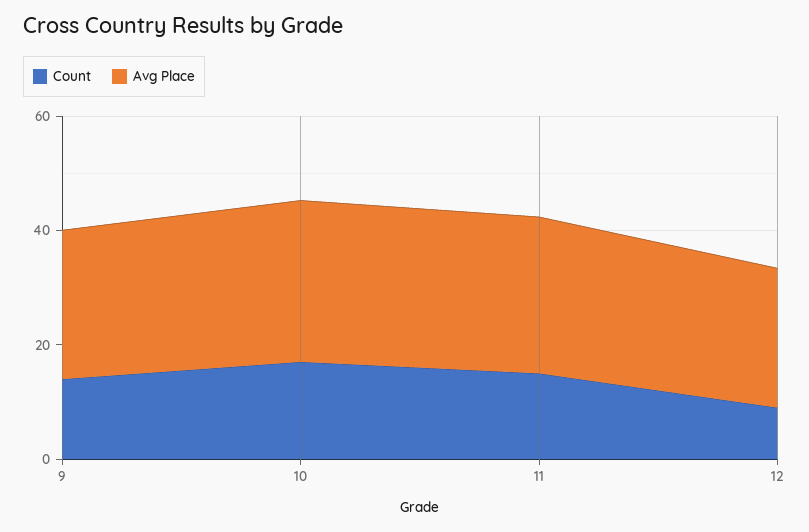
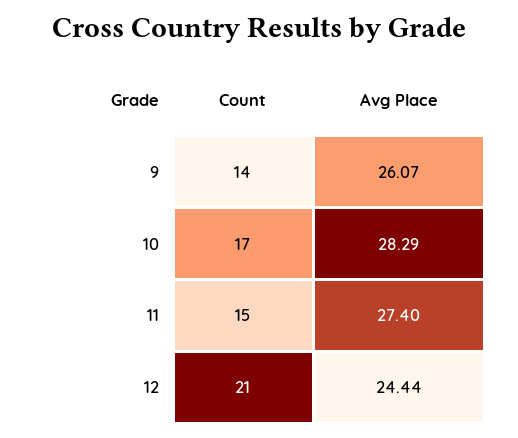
  {
    "Count": {
      "9": 14,
      "10": 17,
      "11": 15,
-     "12": 10
+     "12": 21
    },
    "Avg Place": {
      "9": 26.07,
      "10": 28.29,
      "11": 27.4,
      "12": 24.44
    }
  }

